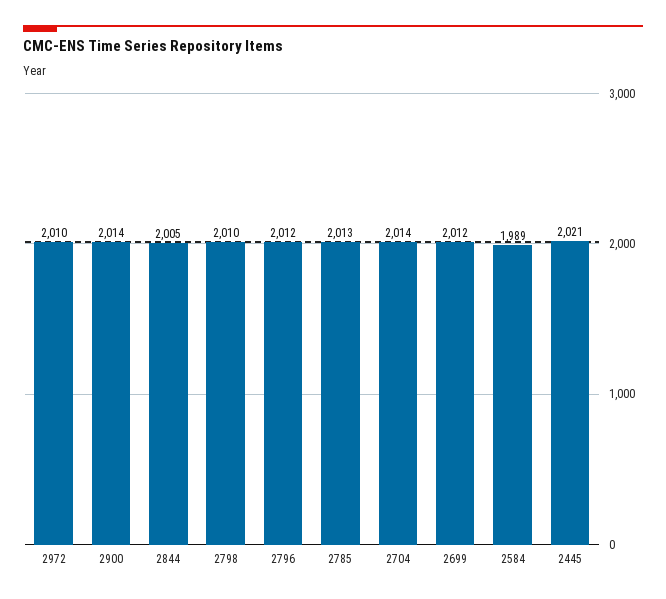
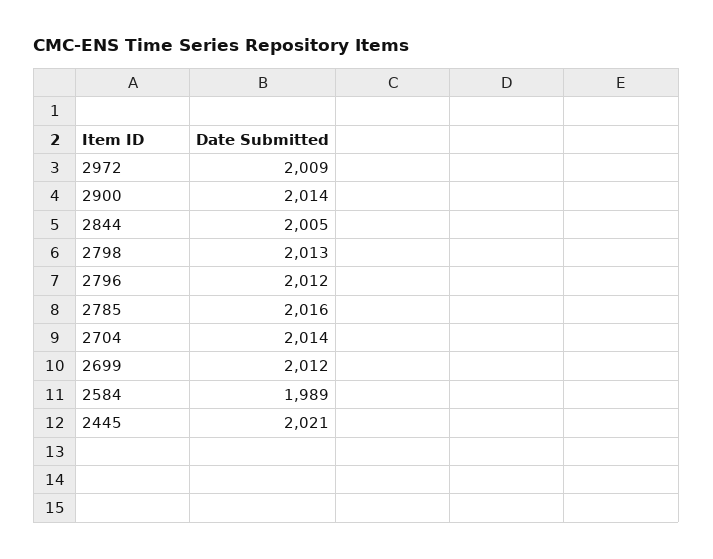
  {
-   "2972": 2010,
+   "2972": 2009,
    "2900": 2014,
    "2844": 2005,
-   "2798": 2010,
+   "2798": 2013,
    "2796": 2012,
-   "2785": 2013,
+   "2785": 2016,
    "2704": 2014,
    "2699": 2012,
    "2584": 1989,
    "2445": 2021
  }

